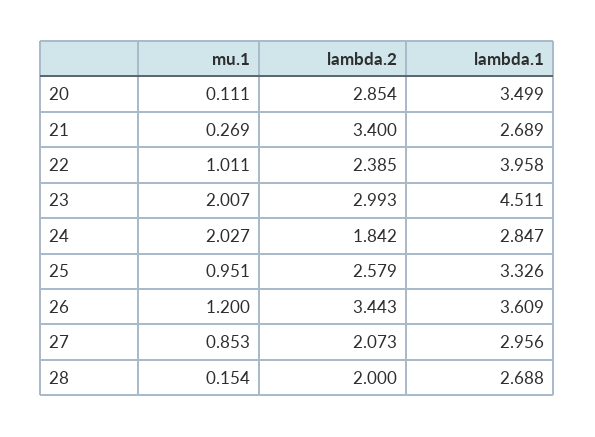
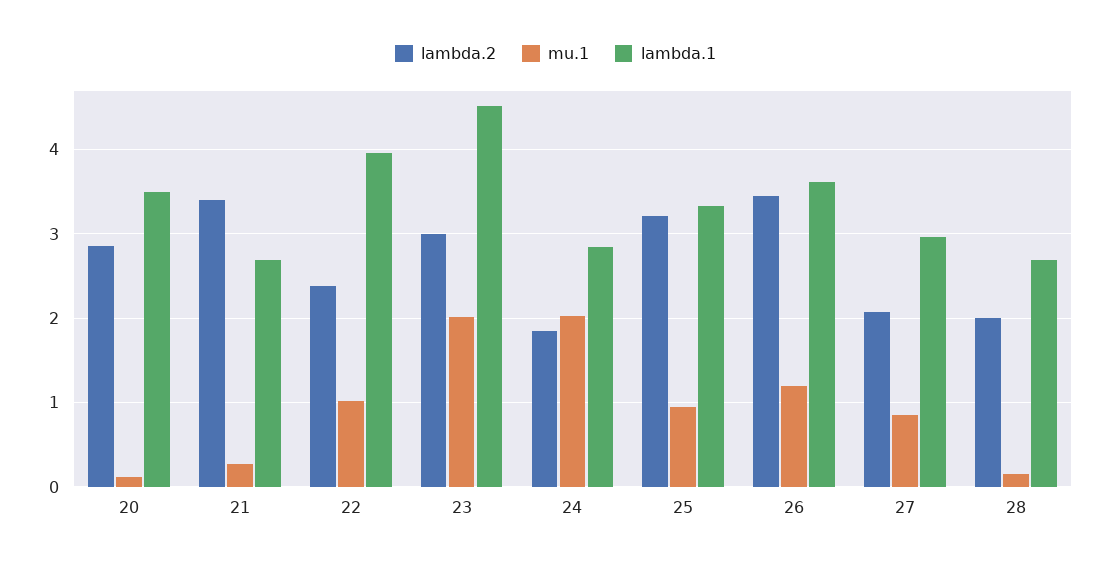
  {
    "mu.1": {
      "20": 0.111,
      "21": 0.269,
      "22": 1.011,
      "23": 2.007,
      "24": 2.027,
      "25": 0.951,
      "26": 1.2,
      "27": 0.853,
      "28": 0.154
    },
    "lambda.2": {
      "20": 2.854,
      "21": 3.4,
      "22": 2.385,
      "23": 2.993,
      "24": 1.842,
-     "25": 2.579,
+     "25": 3.2,
      "26": 3.443,
      "27": 2.073,
      "28": 2
    },
    "lambda.1": {
      "20": 3.499,
      "21": 2.689,
      "22": 3.958,
      "23": 4.511,
      "24": 2.847,
      "25": 3.326,
      "26": 3.609,
      "27": 2.956,
      "28": 2.688
    }
  }

